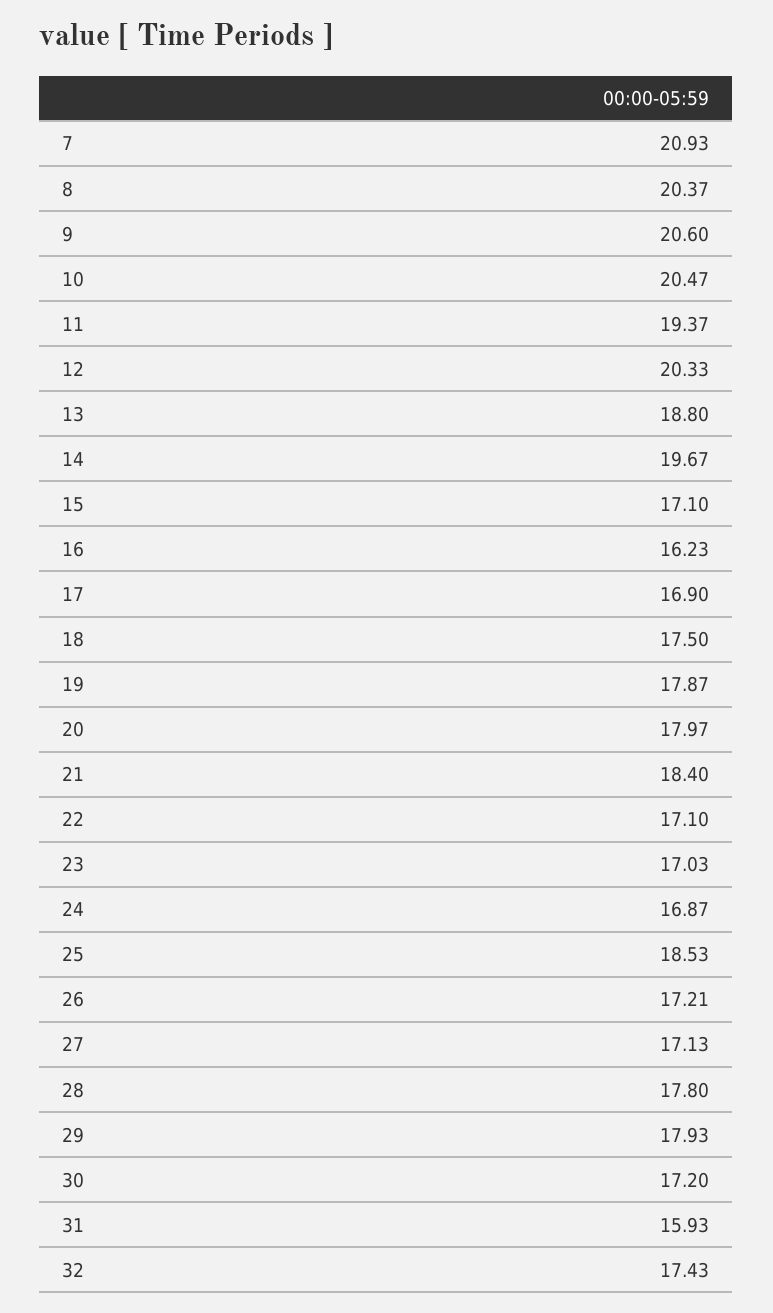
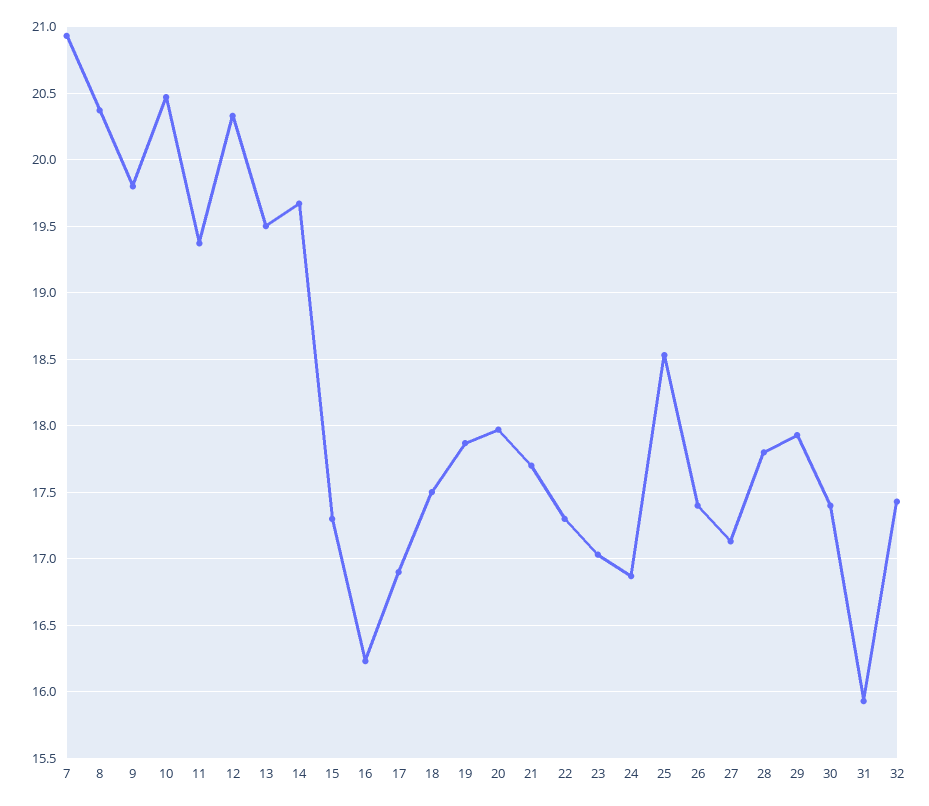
  {
    "7": 20.93,
    "8": 20.37,
-   "9": 20.6,
+   "9": 19.8,
    "10": 20.47,
    "11": 19.37,
    "12": 20.33,
-   "13": 18.8,
+   "13": 19.5,
    "14": 19.67,
-   "15": 17.1,
+   "15": 17.3,
    "16": 16.23,
    "17": 16.9,
    "18": 17.5,
    "19": 17.87,
    "20": 17.97,
-   "21": 18.4,
+   "21": 17.7,
-   "22": 17.1,
+   "22": 17.3,
    "23": 17.03,
    "24": 16.87,
    "25": 18.53,
-   "26": 17.21,
+   "26": 17.4,
    "27": 17.13,
    "28": 17.8,
    "29": 17.93,
-   "30": 17.2,
+   "30": 17.4,
    "31": 15.93,
    "32": 17.43
  }

